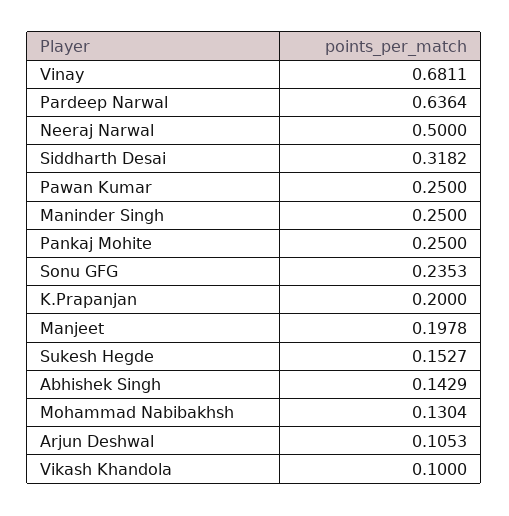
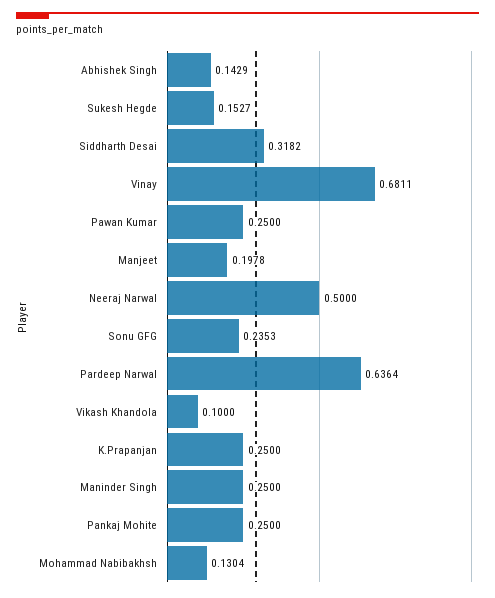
  {
    "Vinay": 0.6811,
    "Pardeep Narwal": 0.6364,
    "Neeraj Narwal": 0.5,
    "Siddharth Desai": 0.3182,
    "Pawan Kumar": 0.25,
    "Maninder Singh": 0.25,
    "Pankaj Mohite": 0.25,
    "Sonu GFG": 0.2353,
-   "K.Prapanjan": 0.2,
+   "K.Prapanjan": 0.25,
    "Manjeet": 0.1978,
    "Sukesh Hegde": 0.1527,
    "Abhishek Singh": 0.1429,
    "Mohammad Nabibakhsh": 0.1304,
-   "Arjun Deshwal": 0.1053,
    "Vikash Khandola": 0.1
  }

